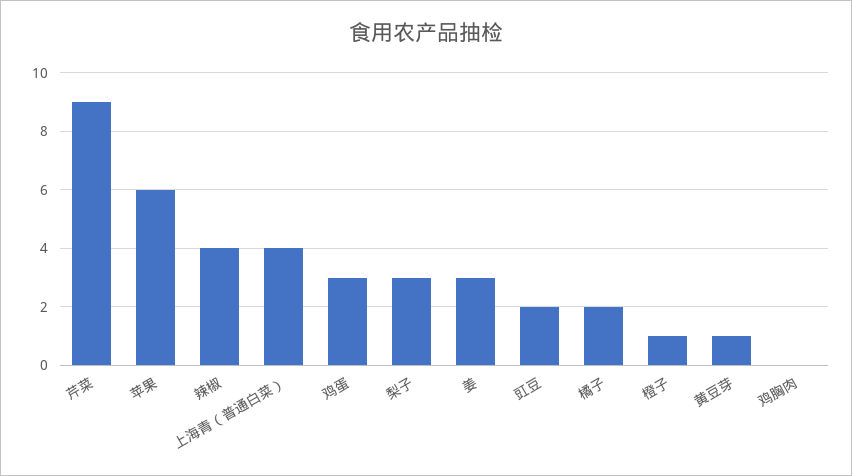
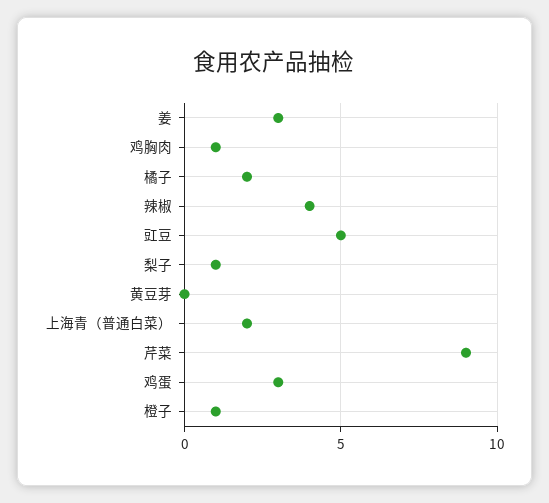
  {
    "芹菜": 9,
-   "苹果": 6,
    "辣椒": 4,
-   "上海青（普通白菜）": 4,
+   "上海青（普通白菜）": 2,
    "鸡蛋": 3,
-   "梨子": 3,
+   "梨子": 1,
    "姜": 3,
-   "豇豆": 2,
+   "豇豆": 5,
    "橘子": 2,
    "橙子": 1,
-   "黄豆芽": 1,
+   "黄豆芽": 0,
-   "鸡胸肉": 0
+   "鸡胸肉": 1
  }

